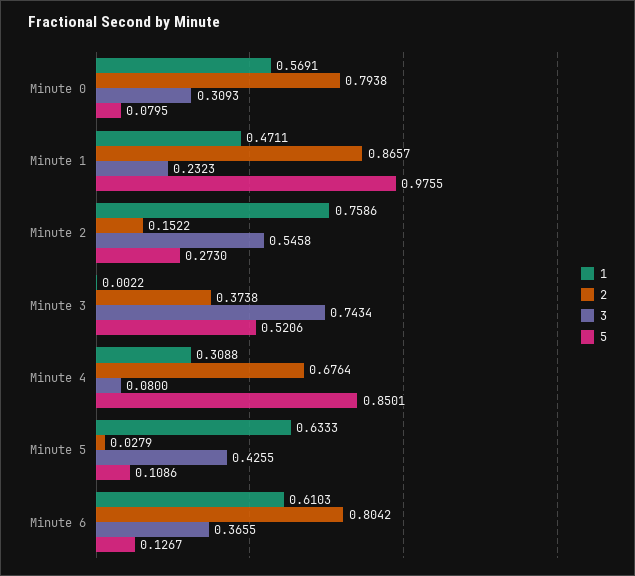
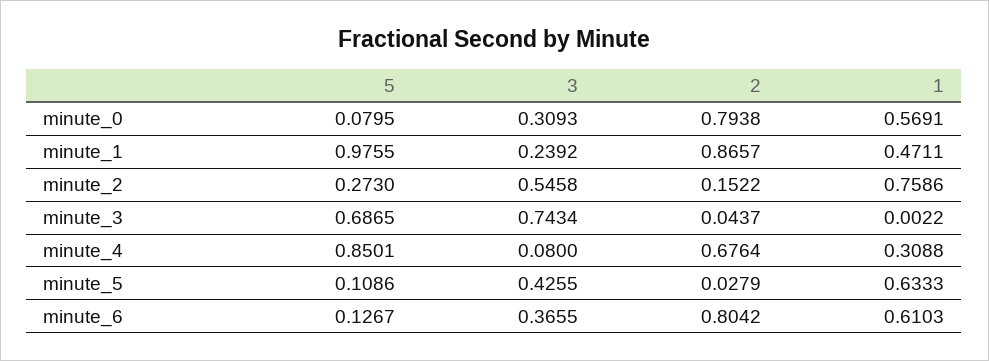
  {
    "1": {
      "Minute 0": 0.5691,
      "Minute 1": 0.4711,
      "Minute 2": 0.7586,
      "Minute 3": 0.0022,
      "Minute 4": 0.3088,
      "Minute 5": 0.6333,
      "Minute 6": 0.6103
    },
    "2": {
      "Minute 0": 0.7938,
      "Minute 1": 0.8657,
      "Minute 2": 0.1522,
-     "Minute 3": 0.3738,
+     "Minute 3": 0.0437,
      "Minute 4": 0.6764,
      "Minute 5": 0.0279,
      "Minute 6": 0.8042
    },
    "3": {
      "Minute 0": 0.3093,
-     "Minute 1": 0.2323,
+     "Minute 1": 0.2392,
      "Minute 2": 0.5458,
      "Minute 3": 0.7434,
      "Minute 4": 0.08,
      "Minute 5": 0.4255,
      "Minute 6": 0.3655
    },
    "5": {
      "Minute 0": 0.0795,
      "Minute 1": 0.9755,
      "Minute 2": 0.273,
-     "Minute 3": 0.5206,
+     "Minute 3": 0.6865,
      "Minute 4": 0.8501,
      "Minute 5": 0.1086,
      "Minute 6": 0.1267
    }
  }

